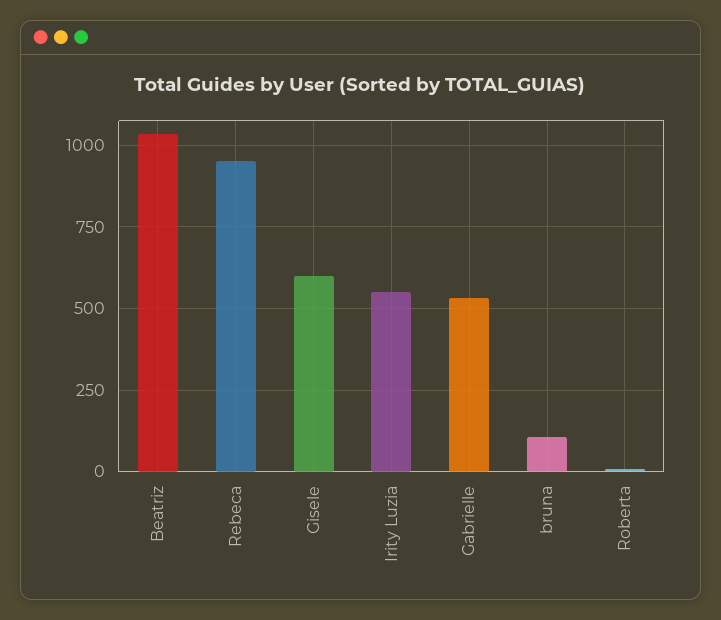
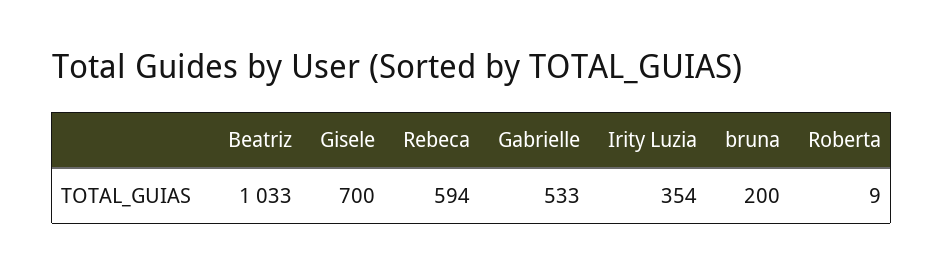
  {
    "Beatriz": 1033,
-   "Rebeca": 950,
+   "Rebeca": 594,
-   "Gisele": 600,
+   "Gisele": 700,
-   "Irity Luzia": 550,
+   "Irity Luzia": 354,
    "Gabrielle": 533,
-   "bruna": 100,
+   "bruna": 200,
    "Roberta": 9
  }

